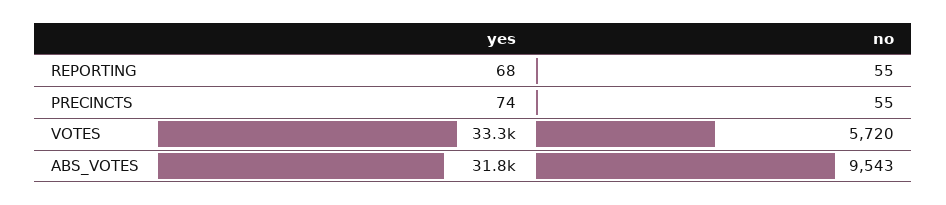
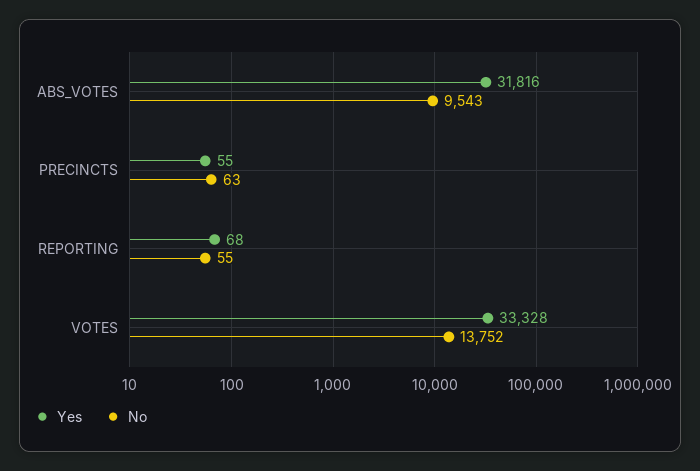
  {
    "yes": {
      "REPORTING": 68,
-     "PRECINCTS": 74,
+     "PRECINCTS": 55,
      "VOTES": 33328,
      "ABS_VOTES": 31816
    },
    "no": {
      "REPORTING": 55,
-     "PRECINCTS": 55,
+     "PRECINCTS": 63,
-     "VOTES": 5720,
+     "VOTES": 13752,
      "ABS_VOTES": 9543
    }
  }

